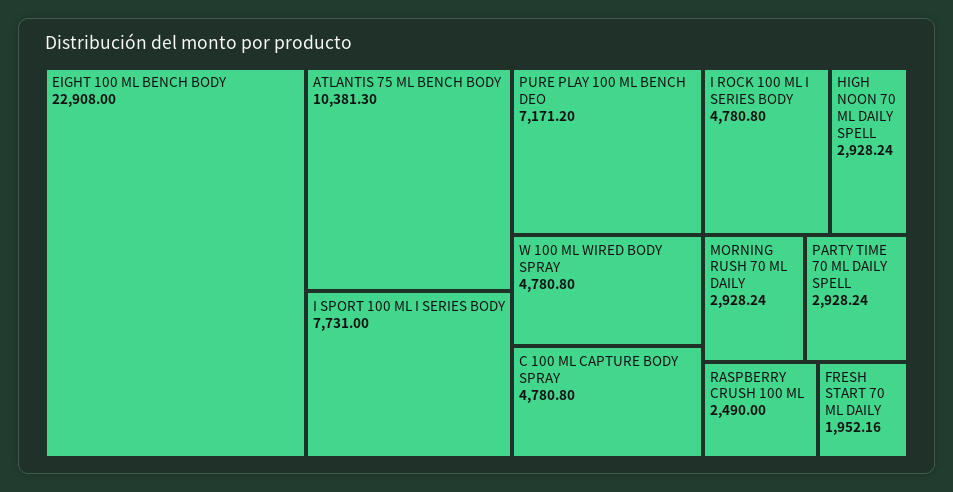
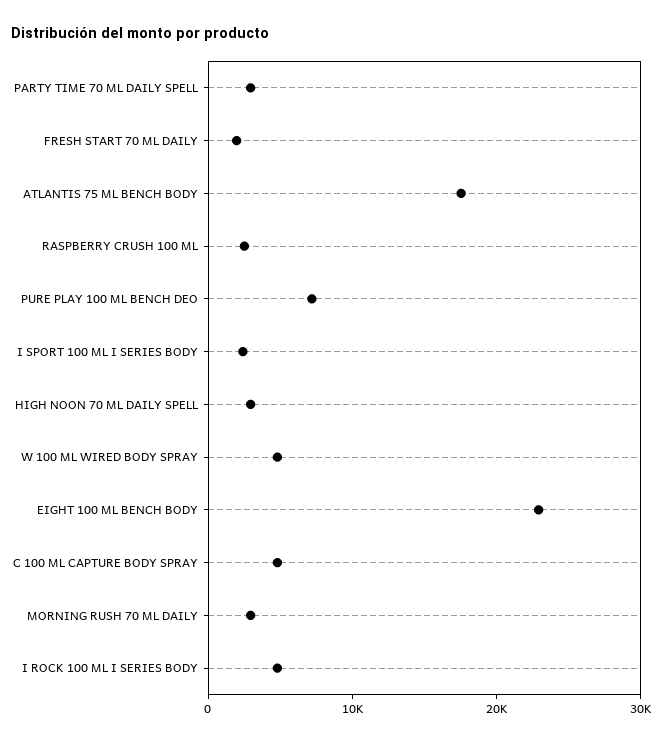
  {
    "EIGHT 100 ML BENCH BODY": 22908,
-   "ATLANTIS 75 ML BENCH BODY": 10381.3,
+   "ATLANTIS 75 ML BENCH BODY": 18000,
-   "I SPORT 100 ML I SERIES BODY": 7731,
+   "I SPORT 100 ML I SERIES BODY": 2000,
    "PURE PLAY 100 ML BENCH DEO": 7171.2,
    "W 100 ML WIRED BODY SPRAY": 4780.8,
    "C 100 ML CAPTURE BODY SPRAY": 4780.8,
    "I ROCK 100 ML I SERIES BODY": 4780.8,
    "HIGH NOON 70 ML DAILY SPELL": 2928.24,
    "MORNING RUSH 70 ML DAILY": 2928.24,
    "PARTY TIME 70 ML DAILY SPELL": 2928.24,
    "RASPBERRY CRUSH 100 ML": 2490,
    "FRESH START 70 ML DAILY": 1952.16
  }

